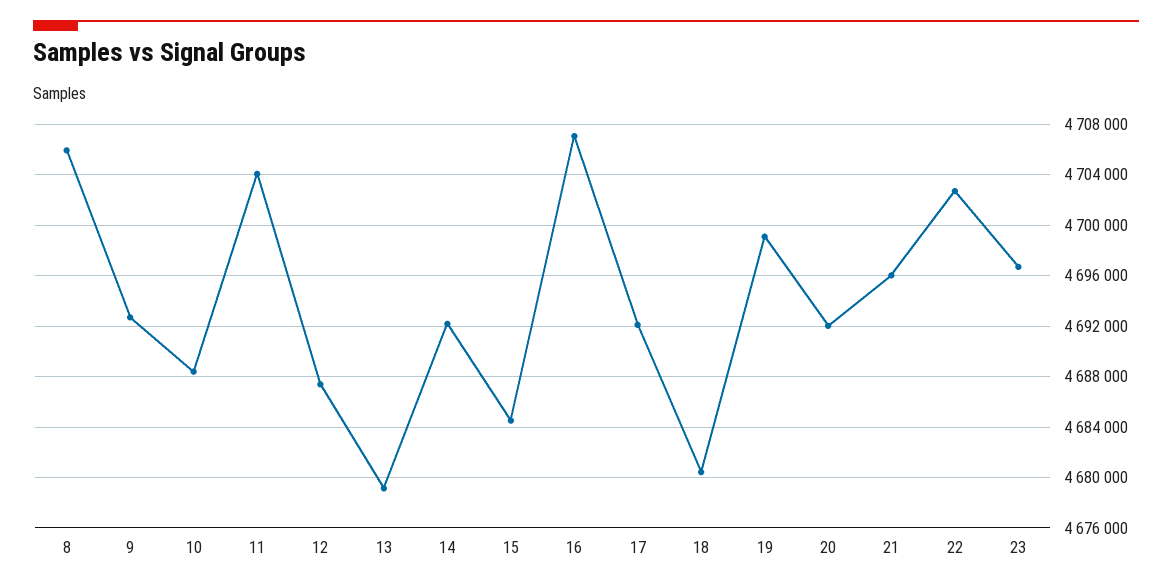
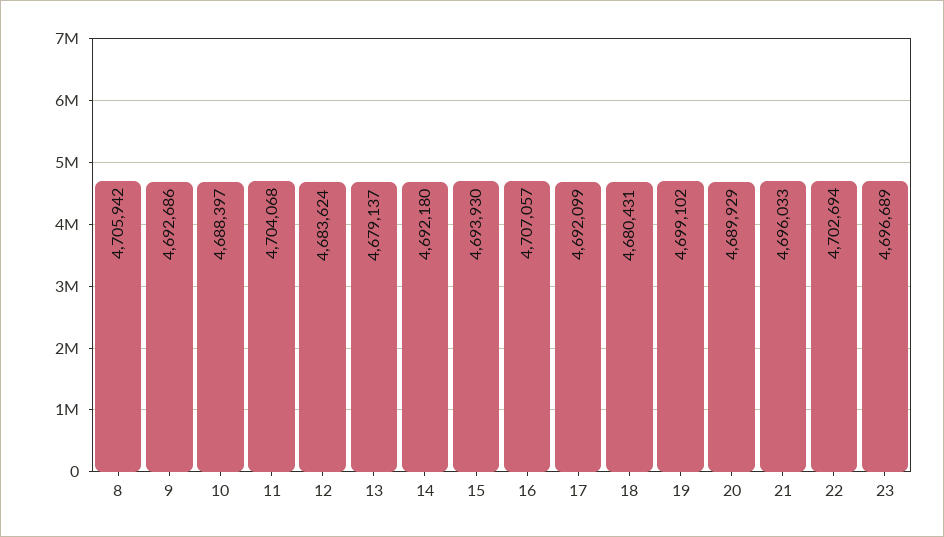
  {
    "8": 4705942,
    "9": 4692686,
    "10": 4688397,
    "11": 4704068,
-   "12": 4687500,
+   "12": 4683624,
    "13": 4679137,
    "14": 4692180,
-   "15": 4684500,
+   "15": 4693930,
    "16": 4707057,
    "17": 4692099,
    "18": 4680431,
    "19": 4699102,
-   "20": 4692000,
+   "20": 4689929,
    "21": 4696033,
    "22": 4702694,
    "23": 4696689
  }

